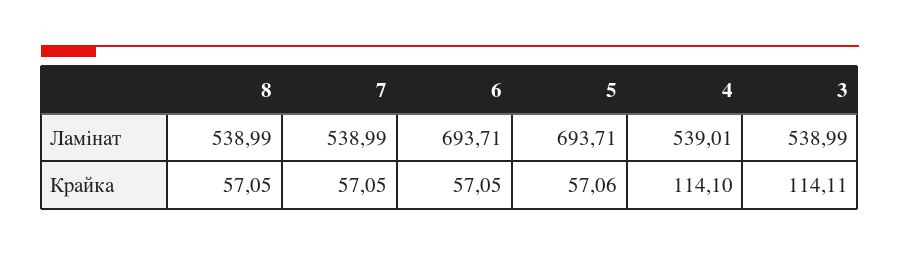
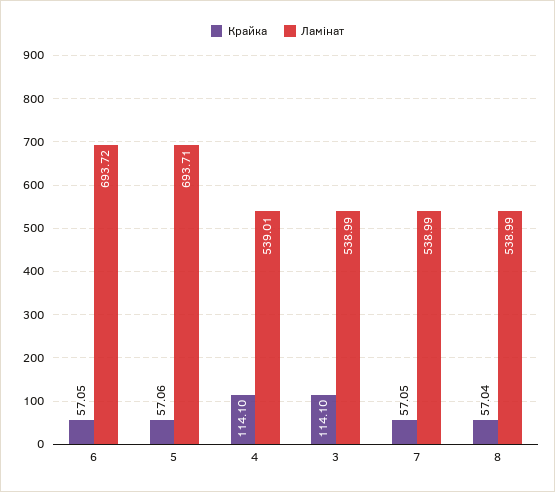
  {
    "Ламінат": {
      "8": 538.99,
      "7": 538.99,
-     "6": 693.71,
+     "6": 693.72,
      "5": 693.71,
      "4": 539.01,
      "3": 538.99
    },
    "Крайка": {
-     "8": 57.05,
+     "8": 57.04,
      "7": 57.05,
      "6": 57.05,
      "5": 57.06,
      "4": 114.1,
-     "3": 114.11
+     "3": 114.1
    }
  }

